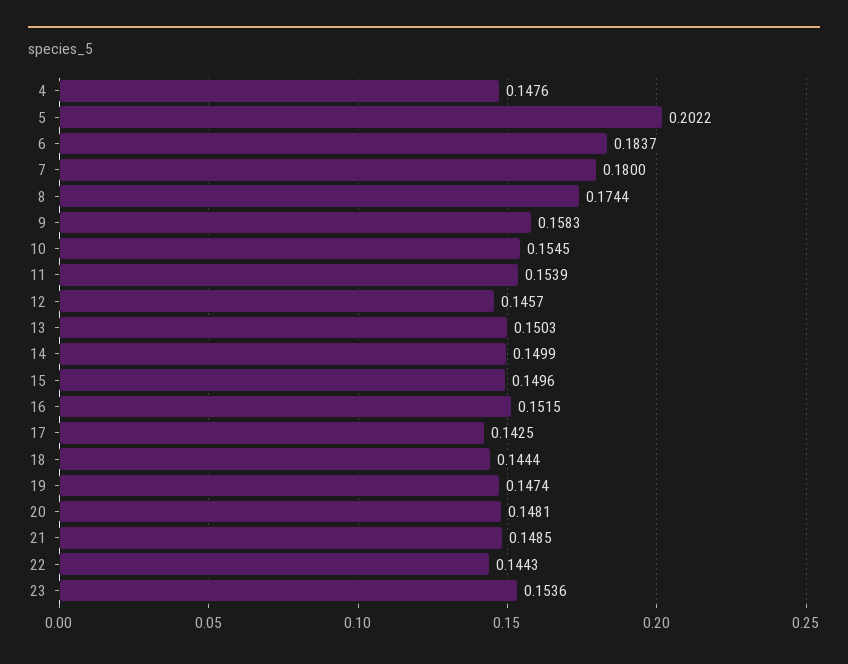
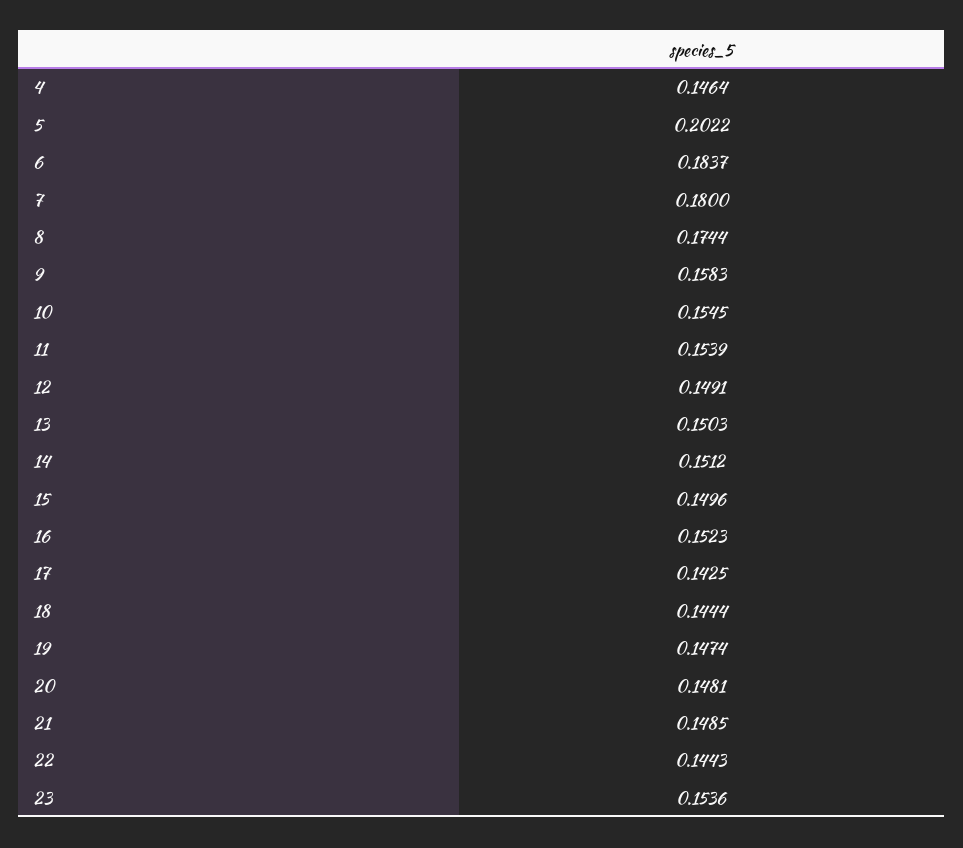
  {
-   "4": 0.1476,
+   "4": 0.1464,
    "5": 0.2022,
    "6": 0.1837,
    "7": 0.18,
    "8": 0.1744,
    "9": 0.1583,
    "10": 0.1545,
    "11": 0.1539,
-   "12": 0.1457,
+   "12": 0.1491,
    "13": 0.1503,
-   "14": 0.1499,
+   "14": 0.1512,
    "15": 0.1496,
-   "16": 0.1515,
+   "16": 0.1523,
    "17": 0.1425,
    "18": 0.1444,
    "19": 0.1474,
    "20": 0.1481,
    "21": 0.1485,
    "22": 0.1443,
    "23": 0.1536
  }

